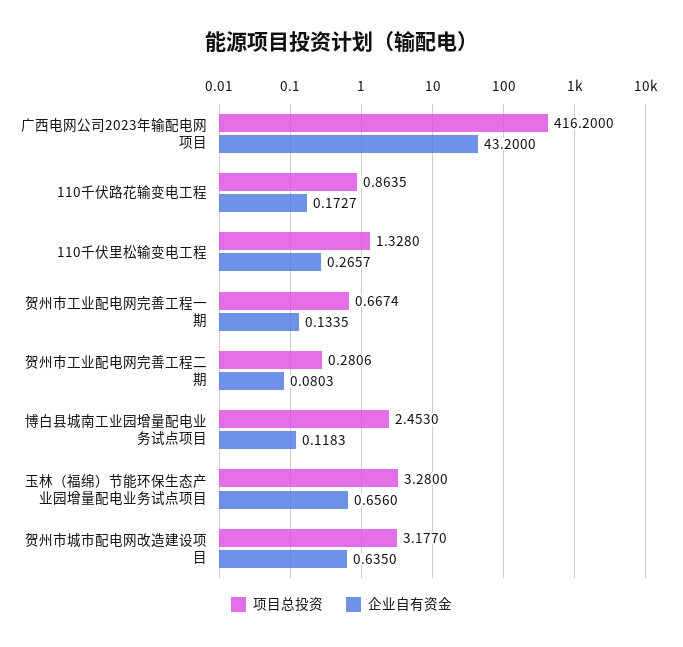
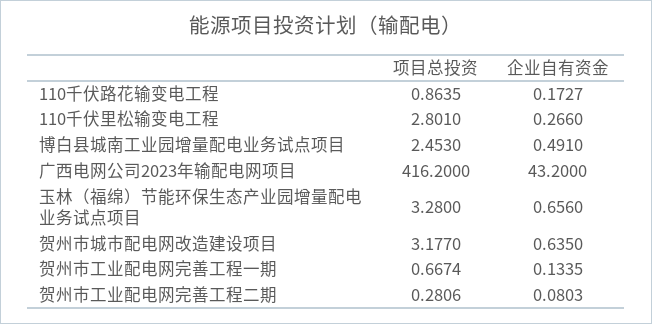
  {
    "项目总投资": {
      "广西电网公司2023年输配电网项目": 416.2,
      "110千伏路花输变电工程": 0.8635,
-     "110千伏里松输变电工程": 1.328,
+     "110千伏里松输变电工程": 2.801,
      "贺州市工业配电网完善工程一期": 0.6674,
      "贺州市工业配电网完善工程二期": 0.2806,
      "博白县城南工业园增量配电业务试点项目": 2.453,
      "玉林（福绵）节能环保生态产业园增量配电业务试点项目": 3.28,
      "贺州市城市配电网改造建设项目": 3.177
    },
    "企业自有资金": {
      "广西电网公司2023年输配电网项目": 43.2,
      "110千伏路花输变电工程": 0.1727,
-     "110千伏里松输变电工程": 0.2657,
+     "110千伏里松输变电工程": 0.266,
      "贺州市工业配电网完善工程一期": 0.1335,
      "贺州市工业配电网完善工程二期": 0.0803,
-     "博白县城南工业园增量配电业务试点项目": 0.1183,
+     "博白县城南工业园增量配电业务试点项目": 0.491,
      "玉林（福绵）节能环保生态产业园增量配电业务试点项目": 0.656,
      "贺州市城市配电网改造建设项目": 0.635
    }
  }

